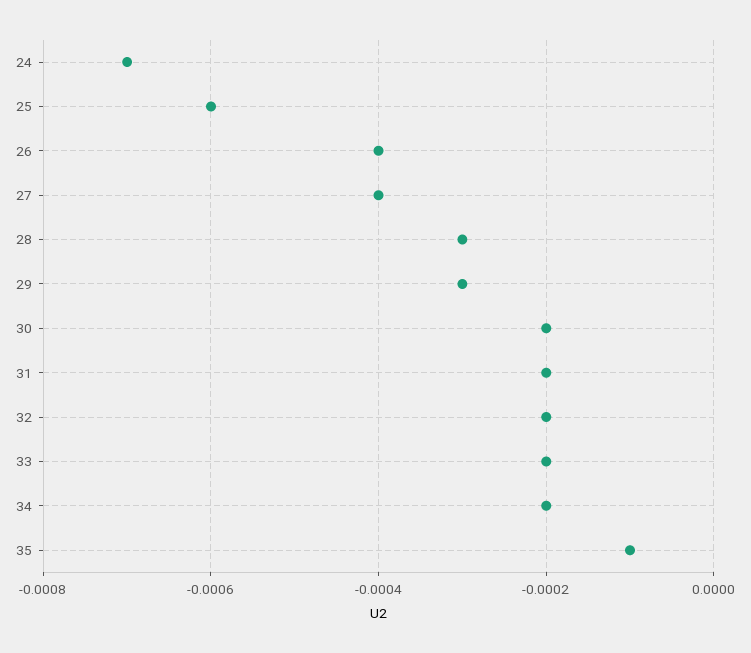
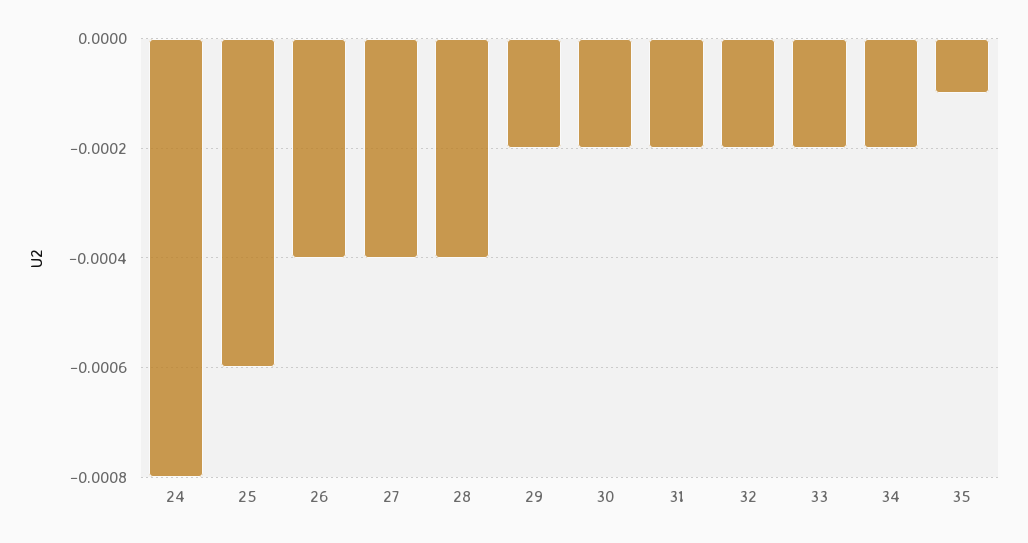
  {
-   "24": -0.0007,
+   "24": -0.0008,
    "25": -0.0006,
    "26": -0.0004,
    "27": -0.0004,
-   "28": -0.0003,
+   "28": -0.0004,
-   "29": -0.0003,
+   "29": -0.0002,
    "30": -0.0002,
    "31": -0.0002,
    "32": -0.0002,
    "33": -0.0002,
    "34": -0.0002,
    "35": -0.0001
  }

